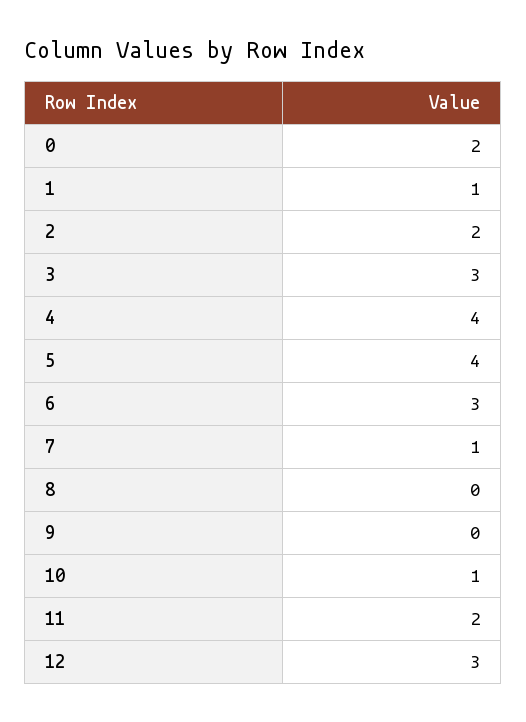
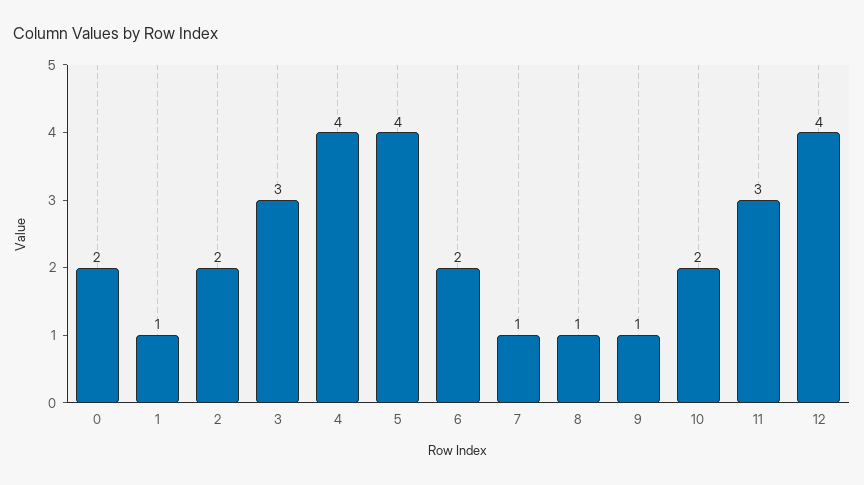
  {
    "0": 2,
    "1": 1,
    "2": 2,
    "3": 3,
    "4": 4,
    "5": 4,
-   "6": 3,
+   "6": 2,
    "7": 1,
-   "8": 0,
+   "8": 1,
-   "9": 0,
+   "9": 1,
-   "10": 1,
+   "10": 2,
-   "11": 2,
+   "11": 3,
-   "12": 3
+   "12": 4
  }

